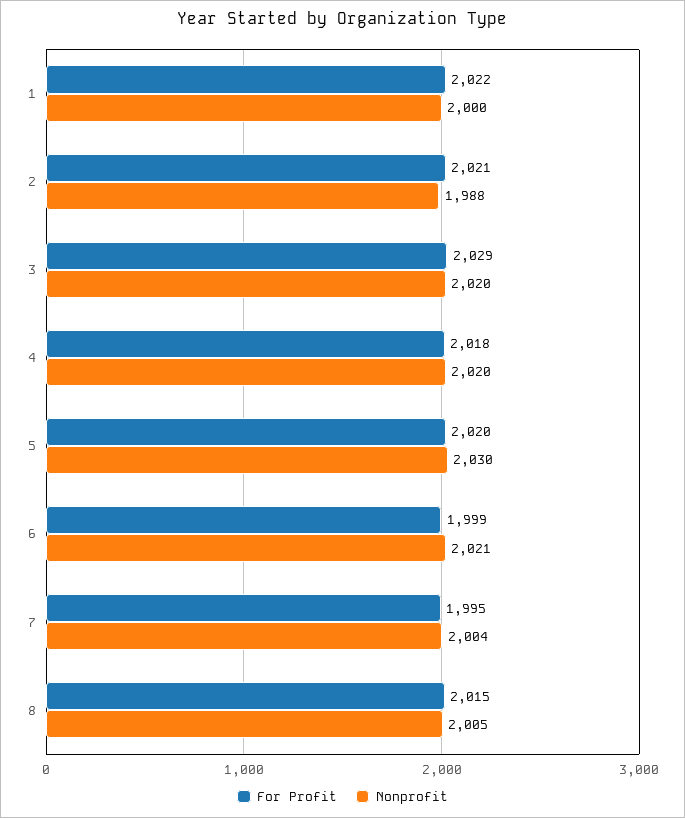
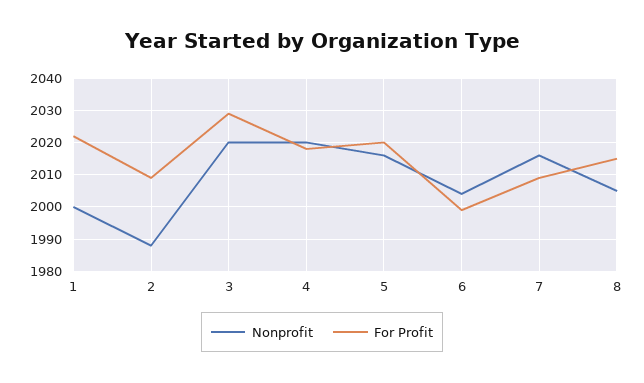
  {
    "For Profit": {
      "1": 2022,
-     "2": 2021,
+     "2": 2010,
      "3": 2029,
      "4": 2018,
      "5": 2020,
      "6": 1999,
-     "7": 1995,
+     "7": 2010,
      "8": 2015
    },
    "Nonprofit": {
      "1": 2000,
      "2": 1988,
      "3": 2020,
      "4": 2020,
-     "5": 2030,
+     "5": 2015,
-     "6": 2021,
+     "6": 2005,
-     "7": 2004,
+     "7": 2015,
      "8": 2005
    }
  }

